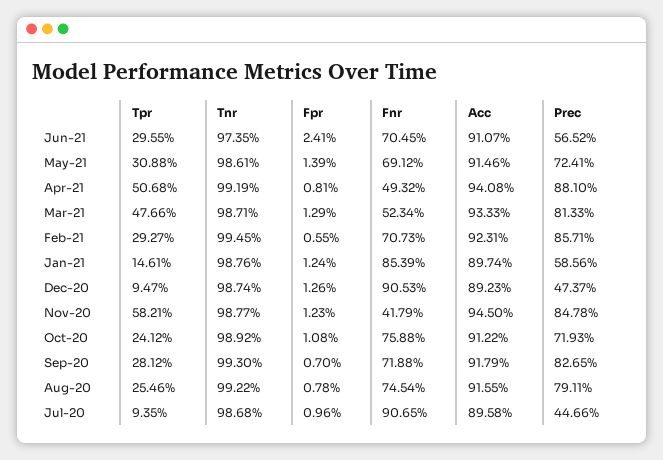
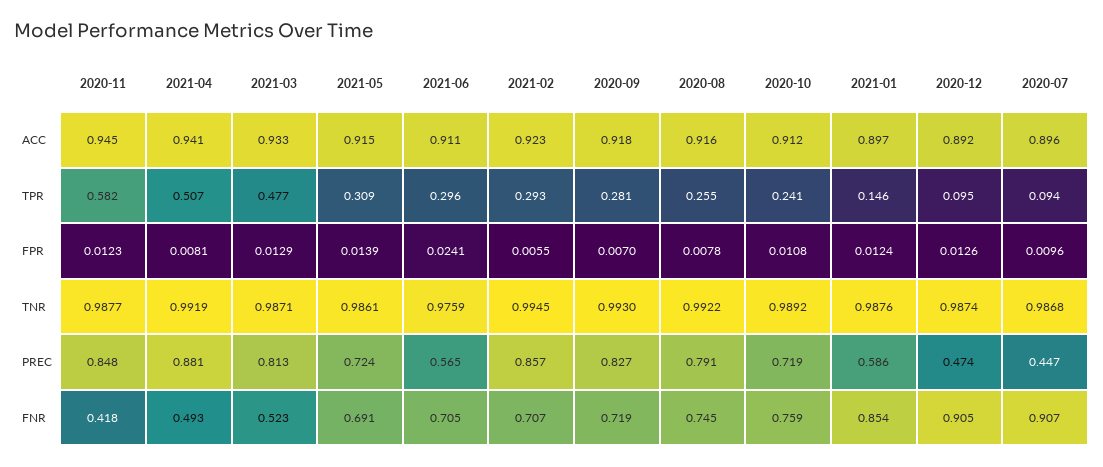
  {
    "Tpr": {
      "Jun-21": 0.2955,
      "May-21": 0.3088,
      "Apr-21": 0.5068,
      "Mar-21": 0.4766,
      "Feb-21": 0.2927,
      "Jan-21": 0.1461,
      "Dec-20": 0.0947,
      "Nov-20": 0.5821,
      "Oct-20": 0.2412,
      "Sep-20": 0.2812,
      "Aug-20": 0.2546,
      "Jul-20": 0.0935
    },
    "Tnr": {
-     "Jun-21": 0.9735,
+     "Jun-21": 0.9759,
      "May-21": 0.9861,
      "Apr-21": 0.9919,
      "Mar-21": 0.9871,
      "Feb-21": 0.9945,
      "Jan-21": 0.9876,
      "Dec-20": 0.9874,
      "Nov-20": 0.9877,
      "Oct-20": 0.9892,
      "Sep-20": 0.993,
      "Aug-20": 0.9922,
      "Jul-20": 0.9868
    },
    "Fpr": {
      "Jun-21": 0.0241,
      "May-21": 0.0139,
      "Apr-21": 0.0081,
      "Mar-21": 0.0129,
      "Feb-21": 0.0055,
      "Jan-21": 0.0124,
      "Dec-20": 0.0126,
      "Nov-20": 0.0123,
      "Oct-20": 0.0108,
      "Sep-20": 0.007,
      "Aug-20": 0.0078,
      "Jul-20": 0.0096
    },
    "Fnr": {
      "Jun-21": 0.7045,
      "May-21": 0.6912,
      "Apr-21": 0.4932,
      "Mar-21": 0.5234,
      "Feb-21": 0.7073,
      "Jan-21": 0.8539,
      "Dec-20": 0.9053,
      "Nov-20": 0.4179,
      "Oct-20": 0.7588,
      "Sep-20": 0.7188,
      "Aug-20": 0.7454,
      "Jul-20": 0.9065
    },
    "Acc": {
      "Jun-21": 0.9107,
      "May-21": 0.9146,
      "Apr-21": 0.9408,
      "Mar-21": 0.9333,
      "Feb-21": 0.9231,
      "Jan-21": 0.8974,
      "Dec-20": 0.8923,
      "Nov-20": 0.945,
      "Oct-20": 0.9122,
      "Sep-20": 0.9179,
      "Aug-20": 0.9155,
      "Jul-20": 0.8958
    },
    "Prec": {
      "Jun-21": 0.5652,
      "May-21": 0.7241,
      "Apr-21": 0.881,
      "Mar-21": 0.8133,
      "Feb-21": 0.8571,
      "Jan-21": 0.5856,
      "Dec-20": 0.4737,
      "Nov-20": 0.8478,
      "Oct-20": 0.7193,
      "Sep-20": 0.8265,
      "Aug-20": 0.7911,
      "Jul-20": 0.4466
    }
  }

